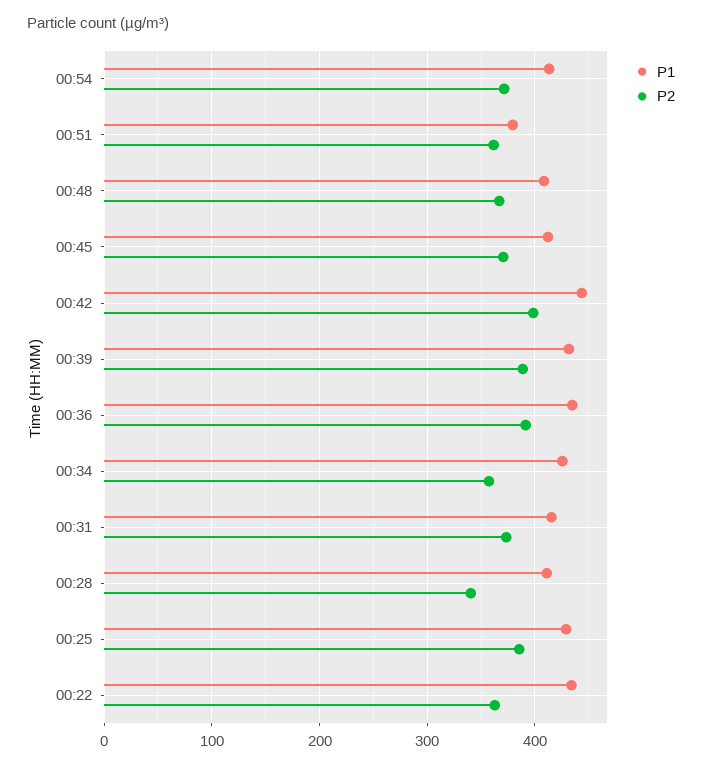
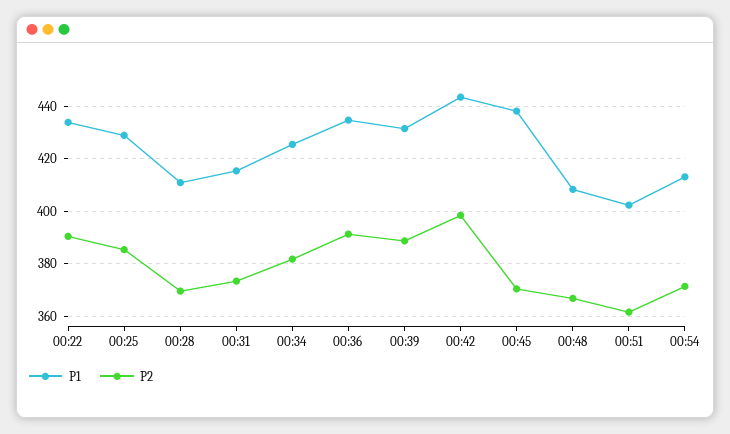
  {
    "P1": {
      "00:54": 412.5,
-     "00:51": 380,
+     "00:51": 402.5,
      "00:48": 407.5,
-     "00:45": 410,
+     "00:45": 437.5,
      "00:42": 442.5,
      "00:39": 432.5,
      "00:36": 435,
      "00:34": 425,
      "00:31": 415,
      "00:28": 410,
      "00:25": 430,
      "00:22": 435
    },
    "P2": {
      "00:54": 372.5,
      "00:51": 362.5,
      "00:48": 367.5,
      "00:45": 370,
      "00:42": 397.5,
      "00:39": 387.5,
      "00:36": 392.5,
-     "00:34": 360,
+     "00:34": 382.5,
      "00:31": 372.5,
-     "00:28": 340,
+     "00:28": 370,
      "00:25": 385,
-     "00:22": 360
+     "00:22": 390
    }
  }

